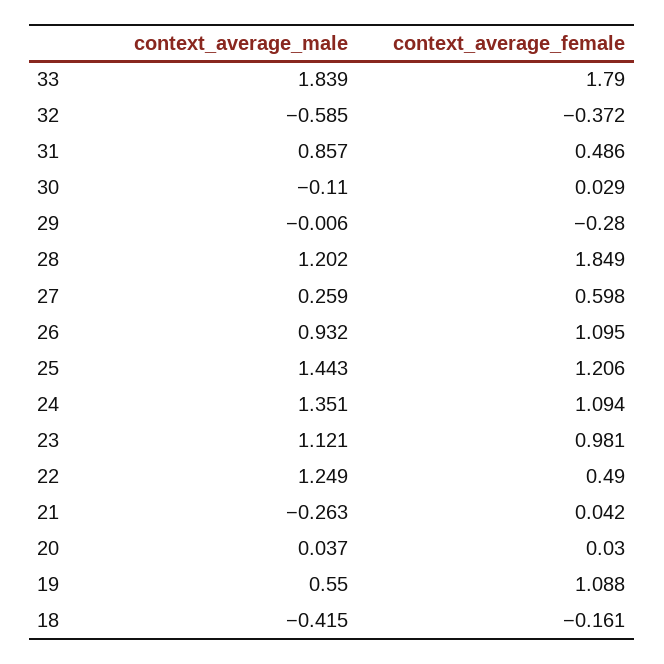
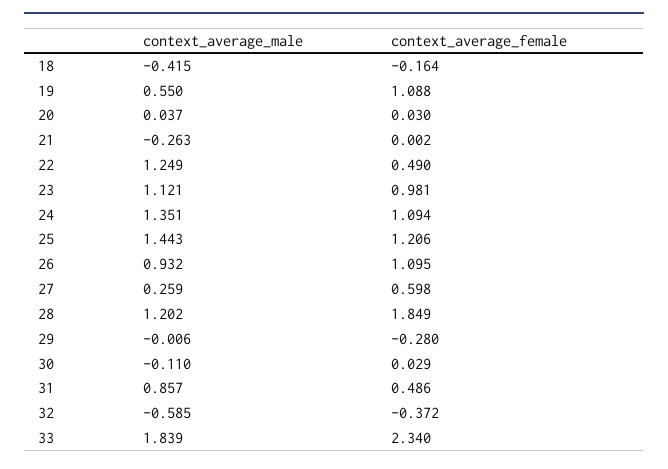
  {
    "context_average_male": {
      "33": 1.839,
      "32": -0.585,
      "31": 0.857,
      "30": -0.11,
      "29": -0.006,
      "28": 1.202,
      "27": 0.259,
      "26": 0.932,
      "25": 1.443,
      "24": 1.351,
      "23": 1.121,
      "22": 1.249,
      "21": -0.263,
      "20": 0.037,
      "19": 0.55,
      "18": -0.415
    },
    "context_average_female": {
-     "33": 1.79,
+     "33": 2.34,
      "32": -0.372,
      "31": 0.486,
      "30": 0.029,
      "29": -0.28,
      "28": 1.849,
      "27": 0.598,
      "26": 1.095,
      "25": 1.206,
      "24": 1.094,
      "23": 0.981,
      "22": 0.49,
-     "21": 0.042,
+     "21": 0.002,
      "20": 0.03,
      "19": 1.088,
-     "18": -0.161
+     "18": -0.164
    }
  }

